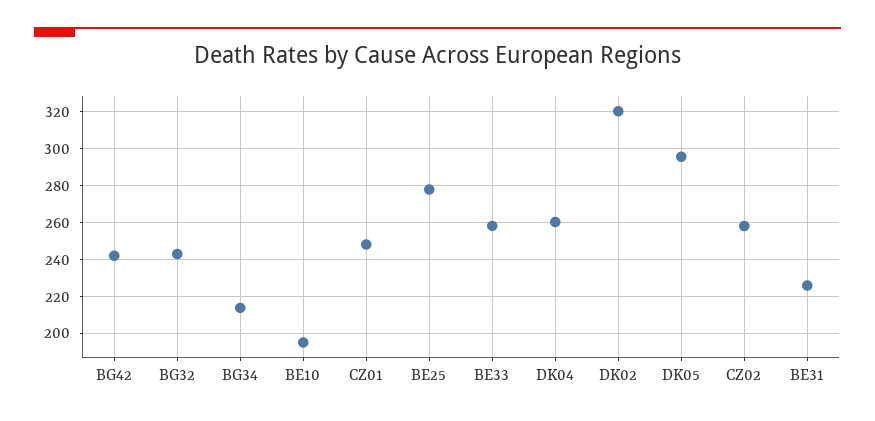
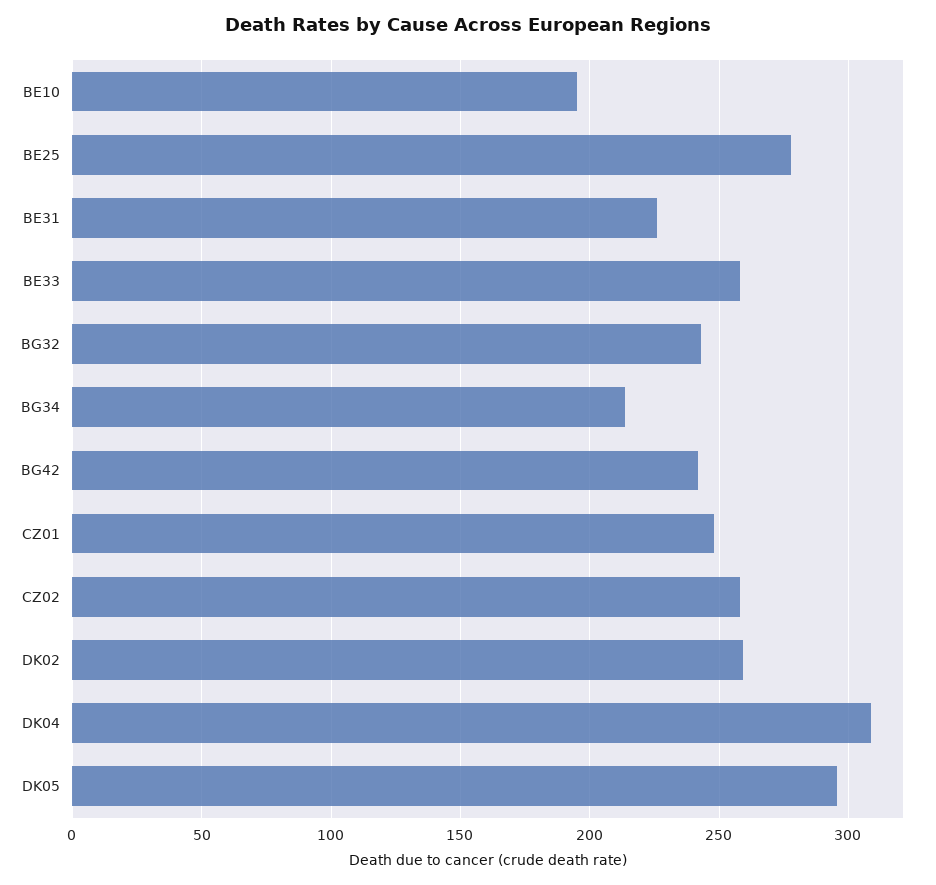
  {
    "BG42": 240,
    "BG32": 245,
    "BG34": 215,
    "BE10": 195,
    "CZ01": 250,
    "BE25": 280,
    "BE33": 260,
-   "DK04": 260,
+   "DK04": 310,
-   "DK02": 320,
+   "DK02": 260,
    "DK05": 295,
    "CZ02": 260,
    "BE31": 225
  }

